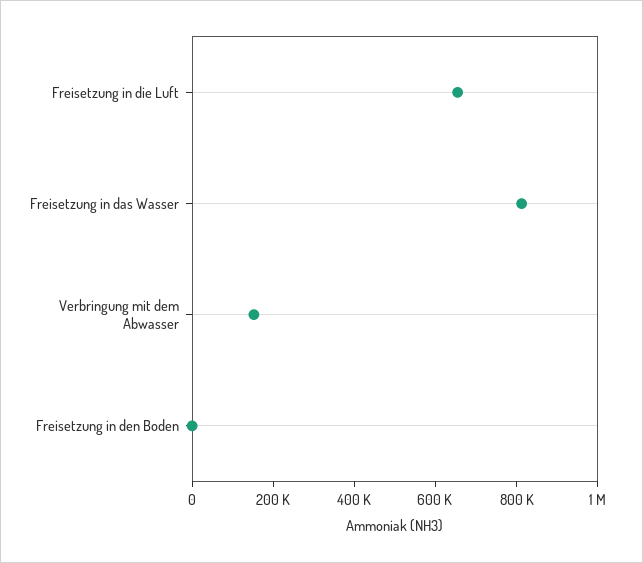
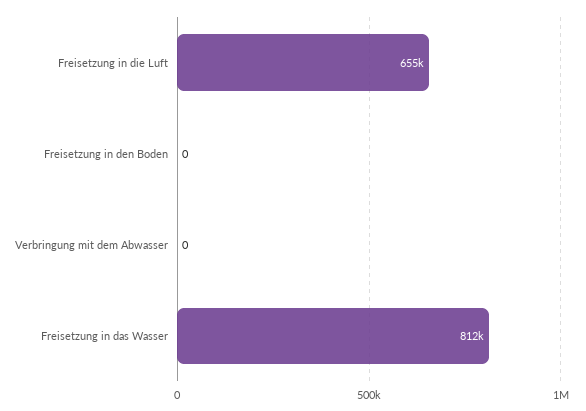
  {
    "Freisetzung in die Luft": 655000,
    "Freisetzung in das Wasser": 812000,
-   "Verbringung mit dem Abwasser": 150000,
+   "Verbringung mit dem Abwasser": 0,
    "Freisetzung in den Boden": 0
  }

